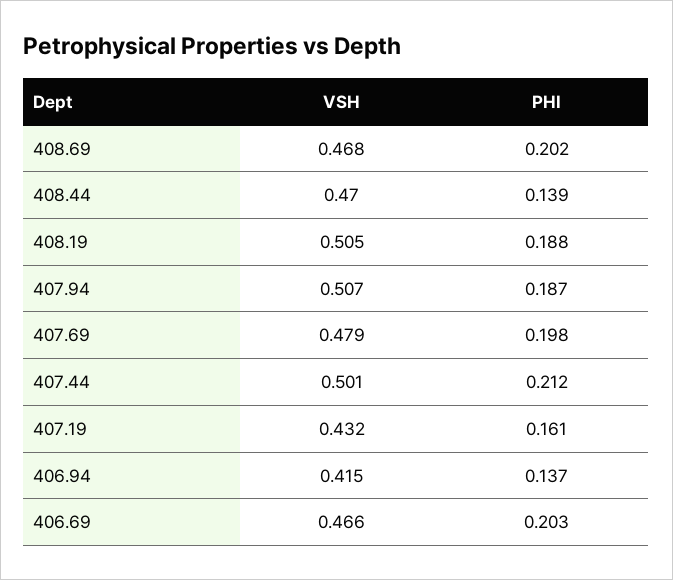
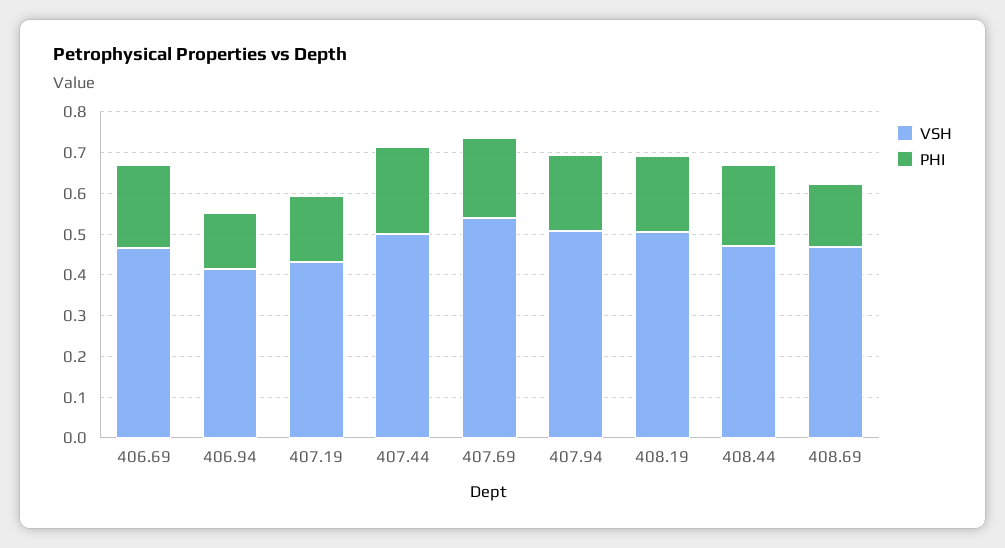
  {
    "VSH": {
      "408.69": 0.468,
      "408.44": 0.47,
      "408.19": 0.505,
      "407.94": 0.507,
-     "407.69": 0.479,
+     "407.69": 0.54,
      "407.44": 0.501,
      "407.19": 0.432,
      "406.94": 0.415,
      "406.69": 0.466
    },
    "PHI": {
-     "408.69": 0.202,
+     "408.69": 0.16,
-     "408.44": 0.139,
+     "408.44": 0.2,
      "408.19": 0.188,
      "407.94": 0.187,
      "407.69": 0.198,
      "407.44": 0.212,
      "407.19": 0.161,
      "406.94": 0.137,
      "406.69": 0.203
    }
  }

